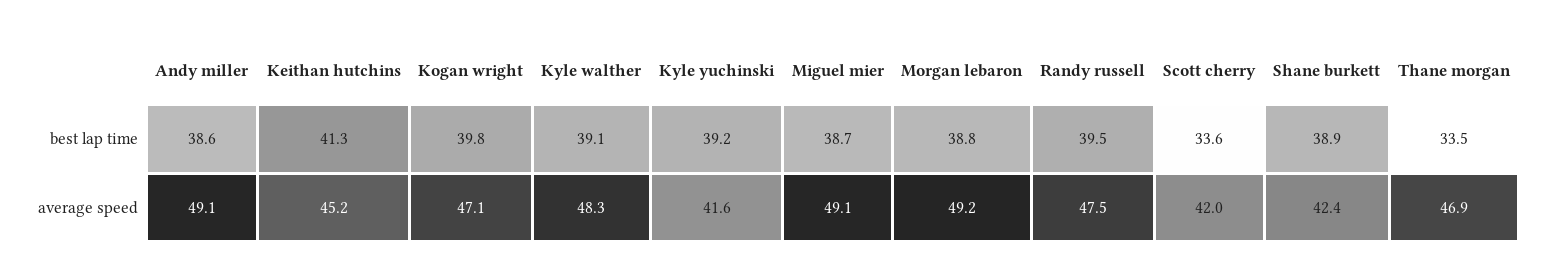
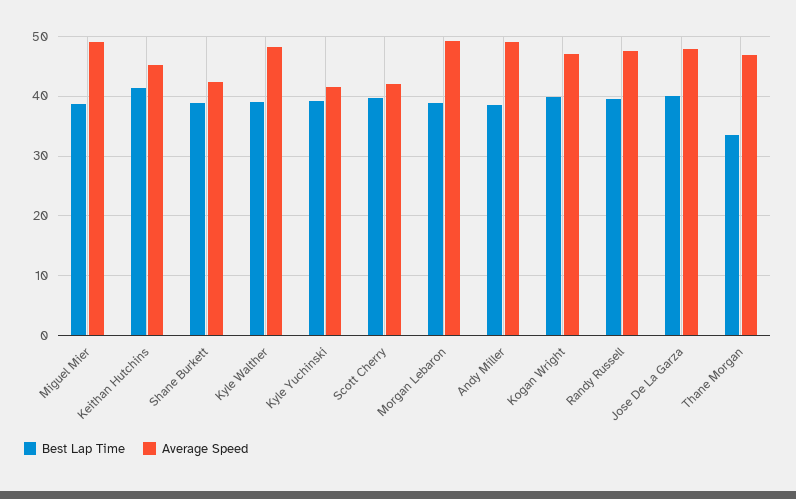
  {
    "best lap time": {
      "Andy miller": 38.6,
      "Keithan hutchins": 41.3,
      "Kogan wright": 39.8,
      "Kyle walther": 39.1,
      "Kyle yuchinski": 39.2,
      "Miguel mier": 38.7,
      "Morgan lebaron": 38.8,
      "Randy russell": 39.5,
-     "Scott cherry": 33.6,
+     "Scott cherry": 40,
      "Shane burkett": 38.9,
-     "Thane morgan": 33.5
+     "Thane morgan": 33.5,
+     "Jose De La Garza": 40
    },
    "average speed": {
      "Andy miller": 49.1,
      "Keithan hutchins": 45.2,
      "Kogan wright": 47.1,
      "Kyle walther": 48.3,
      "Kyle yuchinski": 41.6,
      "Miguel mier": 49.1,
      "Morgan lebaron": 49.2,
      "Randy russell": 47.5,
      "Scott cherry": 42,
      "Shane burkett": 42.4,
-     "Thane morgan": 46.9
+     "Thane morgan": 46.9,
+     "Jose De La Garza": 48
    }
  }

